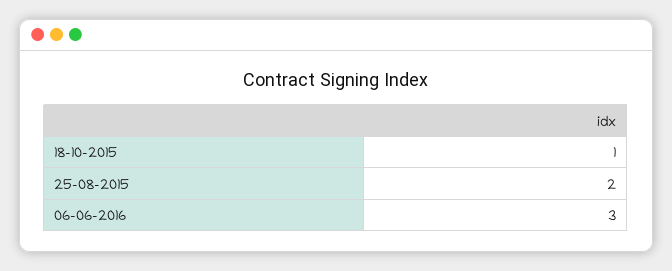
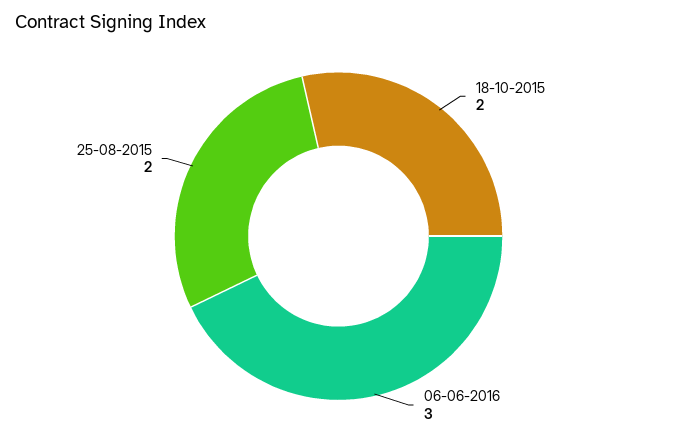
  {
-   "18-10-2015": 1,
+   "18-10-2015": 2,
    "25-08-2015": 2,
    "06-06-2016": 3
  }

